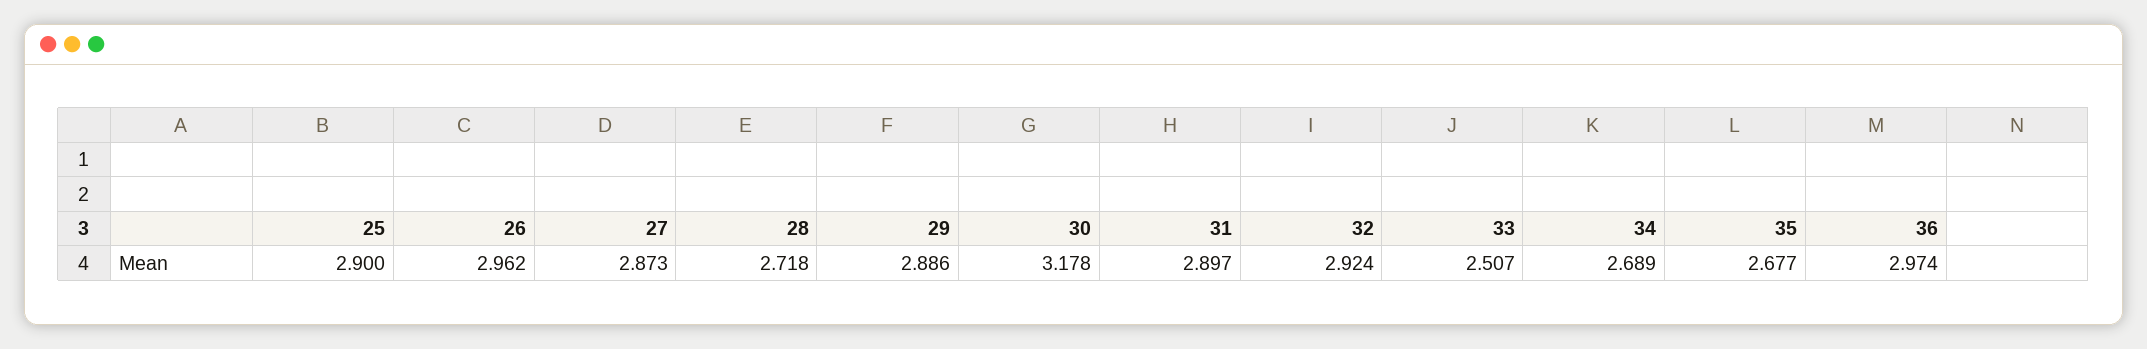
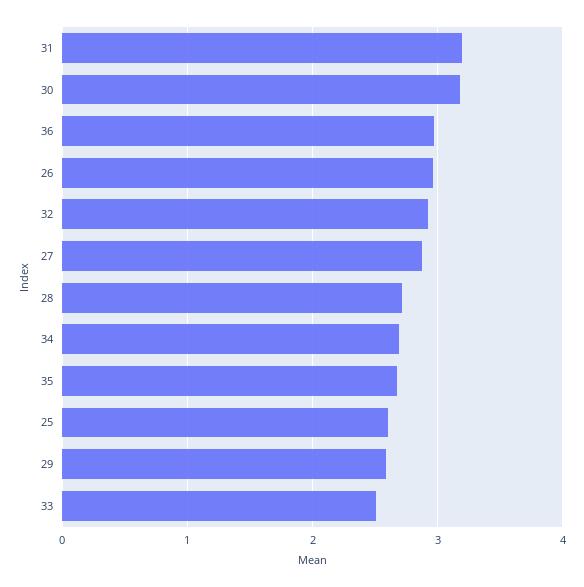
  {
-   "25": 2.9,
+   "25": 2.6,
    "26": 2.962,
    "27": 2.873,
    "28": 2.718,
-   "29": 2.886,
+   "29": 2.6,
    "30": 3.178,
-   "31": 2.897,
+   "31": 3.2,
    "32": 2.924,
    "33": 2.507,
    "34": 2.689,
    "35": 2.677,
    "36": 2.974
  }

